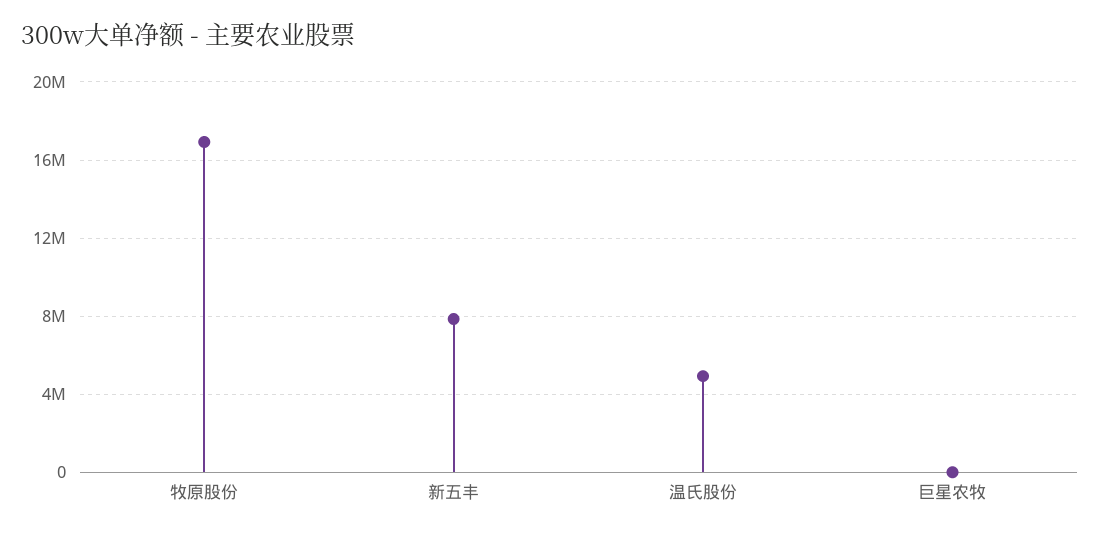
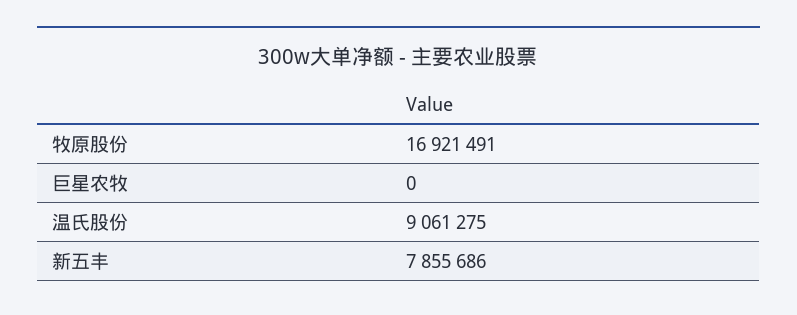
  {
    "牧原股份": 16921491,
    "新五丰": 7855686,
-   "温氏股份": 5000000,
+   "温氏股份": 9061275,
    "巨星农牧": 0
  }

